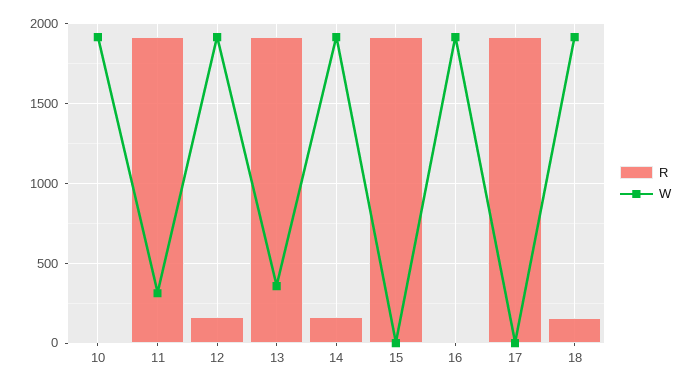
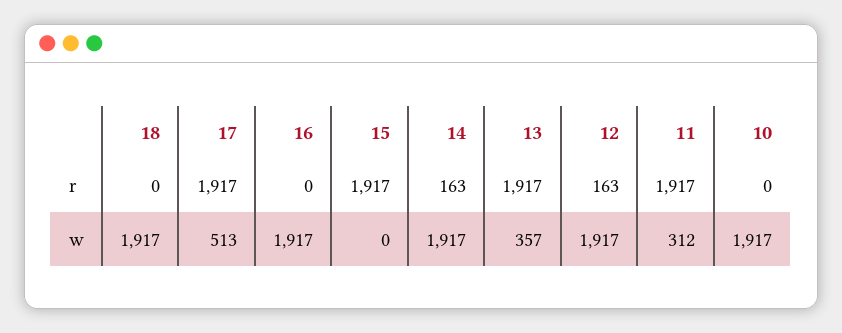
  {
    "R": {
      "10": 0,
      "11": 1917,
      "12": 163,
      "13": 1917,
      "14": 163,
      "15": 1917,
      "16": 0,
      "17": 1917,
-     "18": 150
+     "18": 0
    },
    "W": {
      "10": 1917,
      "11": 312,
      "12": 1917,
      "13": 357,
      "14": 1917,
      "15": 0,
      "16": 1917,
-     "17": 0,
+     "17": 513,
      "18": 1917
    }
  }

